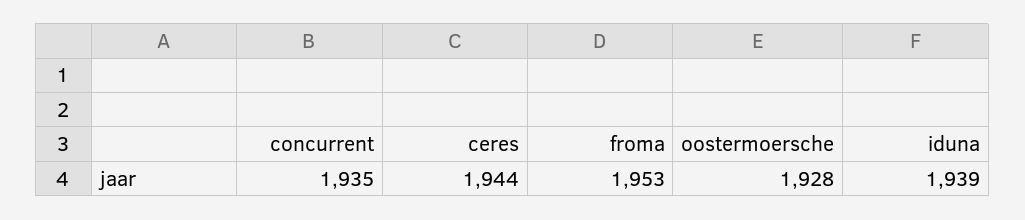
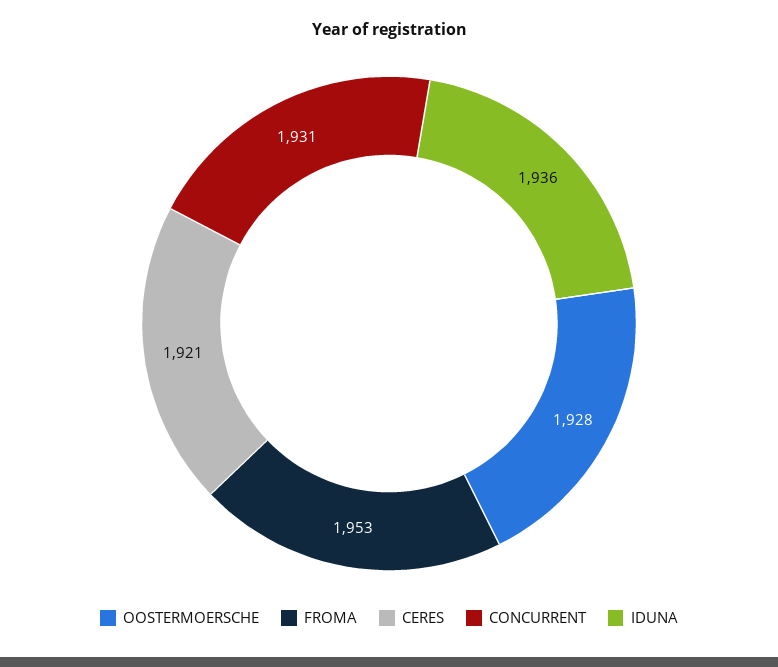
  {
-   "concurrent": 1935,
+   "concurrent": 1931,
-   "ceres": 1944,
+   "ceres": 1921,
    "froma": 1953,
    "oostermoersche": 1928,
-   "iduna": 1939
+   "iduna": 1936
  }

